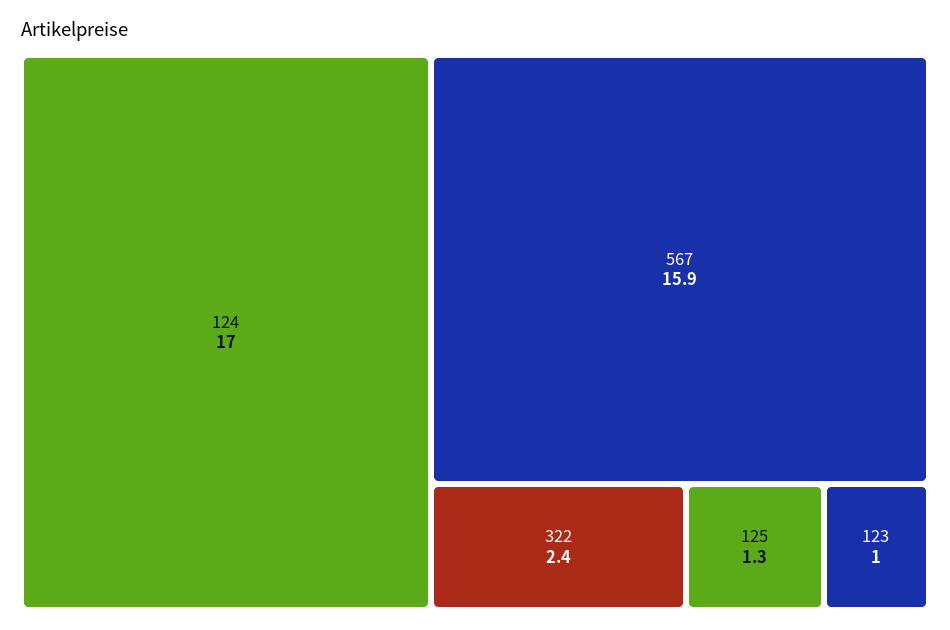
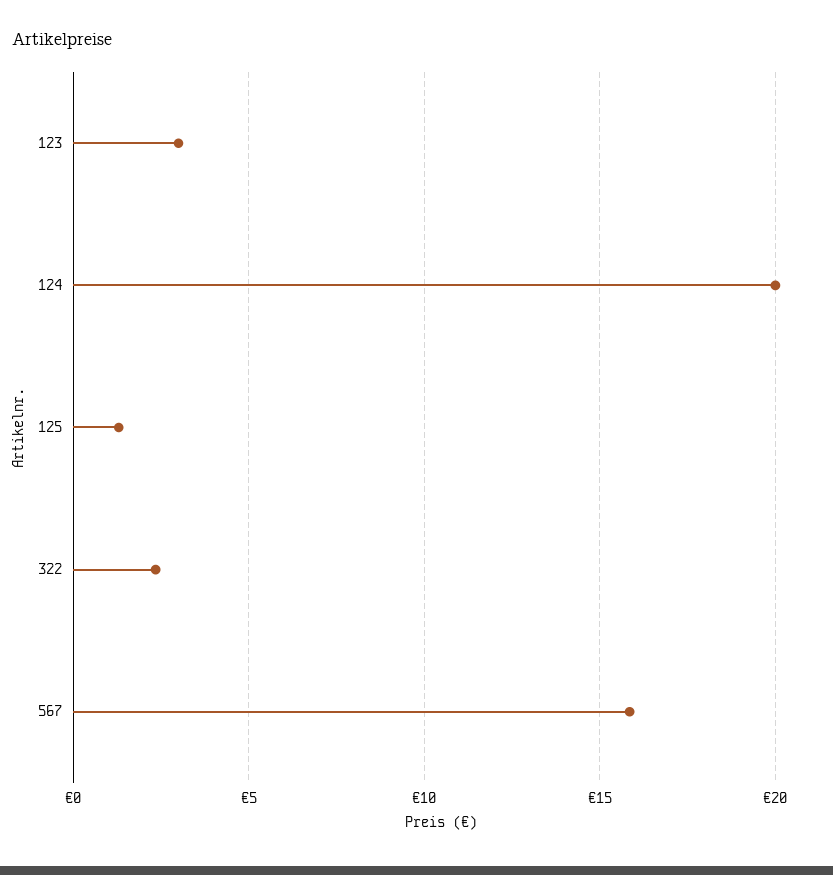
  {
-   "124": 17,
+   "124": 20,
    "567": 15.9,
    "322": 2.4,
    "125": 1.3,
-   "123": 1
+   "123": 3
  }

